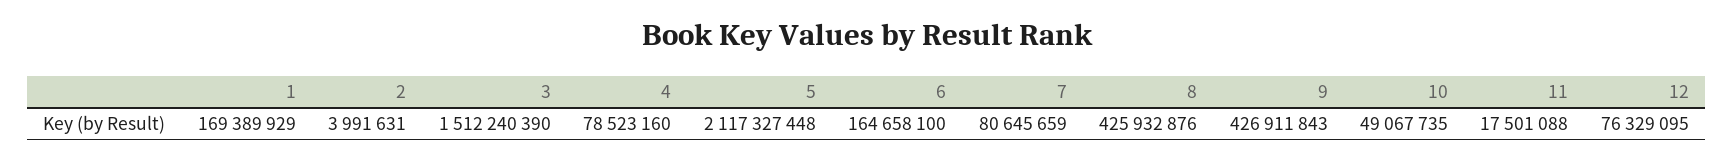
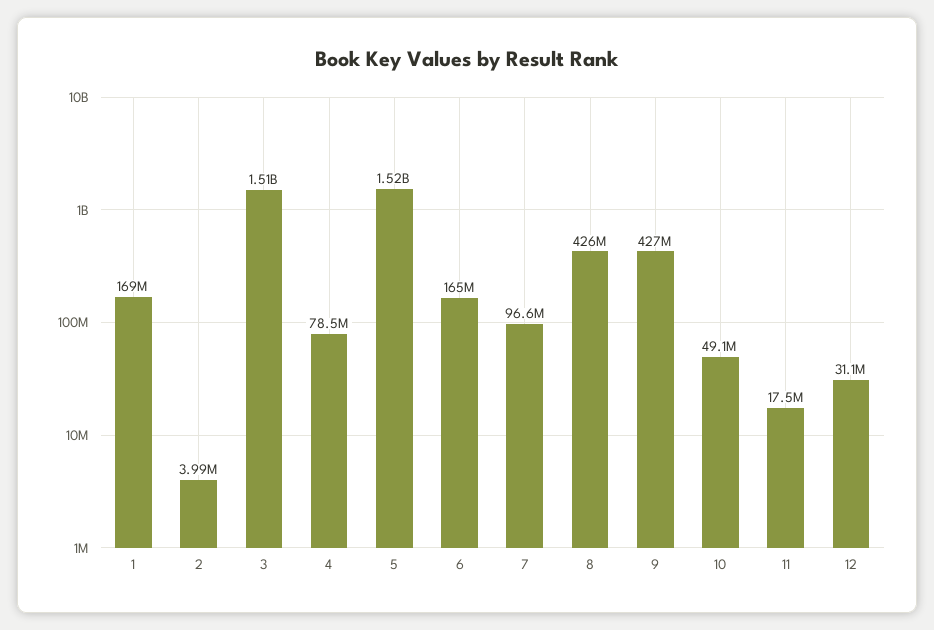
  {
    "1": 169389929,
    "2": 3991631,
    "3": 1512240390,
    "4": 78523160,
-   "5": 2117327448,
+   "5": 1520000000,
    "6": 164658100,
-   "7": 80645659,
+   "7": 96600000,
    "8": 425932876,
    "9": 426911843,
    "10": 49067735,
    "11": 17501088,
-   "12": 76329095
+   "12": 31100000
  }

